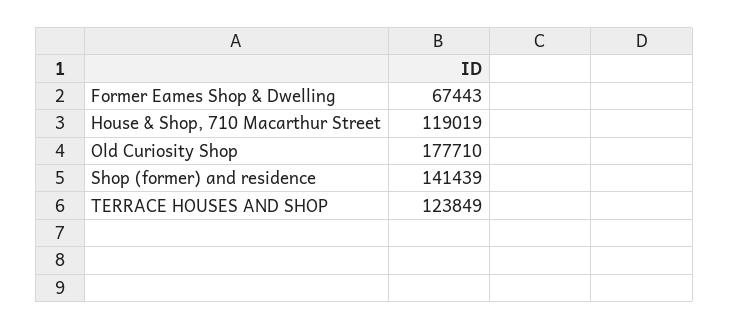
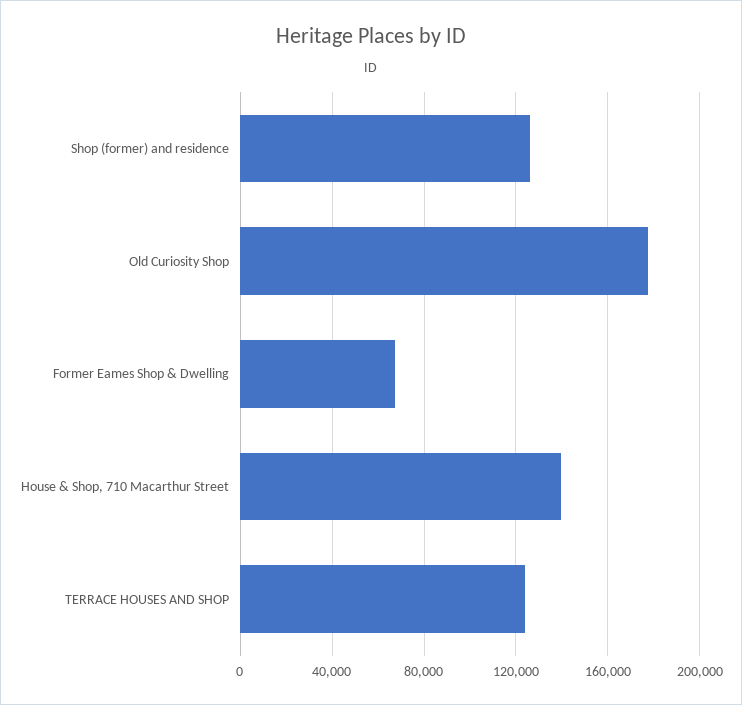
  {
    "Former Eames Shop & Dwelling": 67443,
-   "House & Shop, 710 Macarthur Street": 119019,
+   "House & Shop, 710 Macarthur Street": 140000,
    "Old Curiosity Shop": 177710,
-   "Shop (former) and residence": 141439,
+   "Shop (former) and residence": 125000,
    "TERRACE HOUSES AND SHOP": 123849
  }

